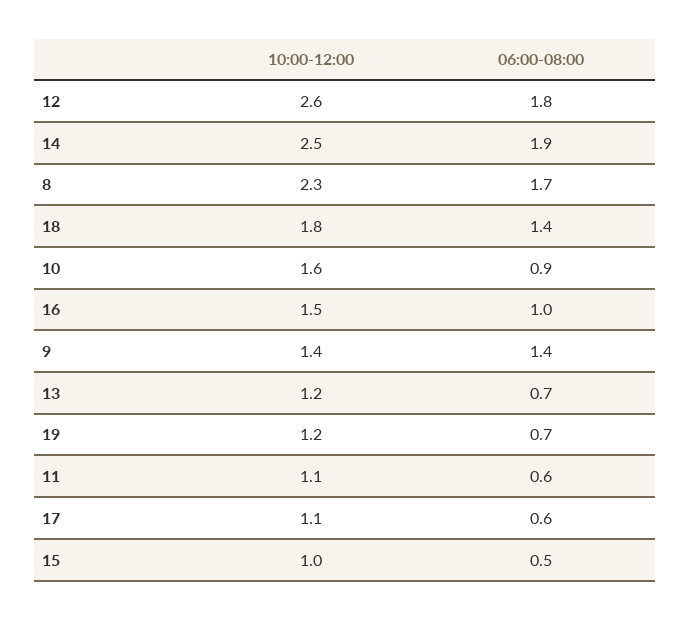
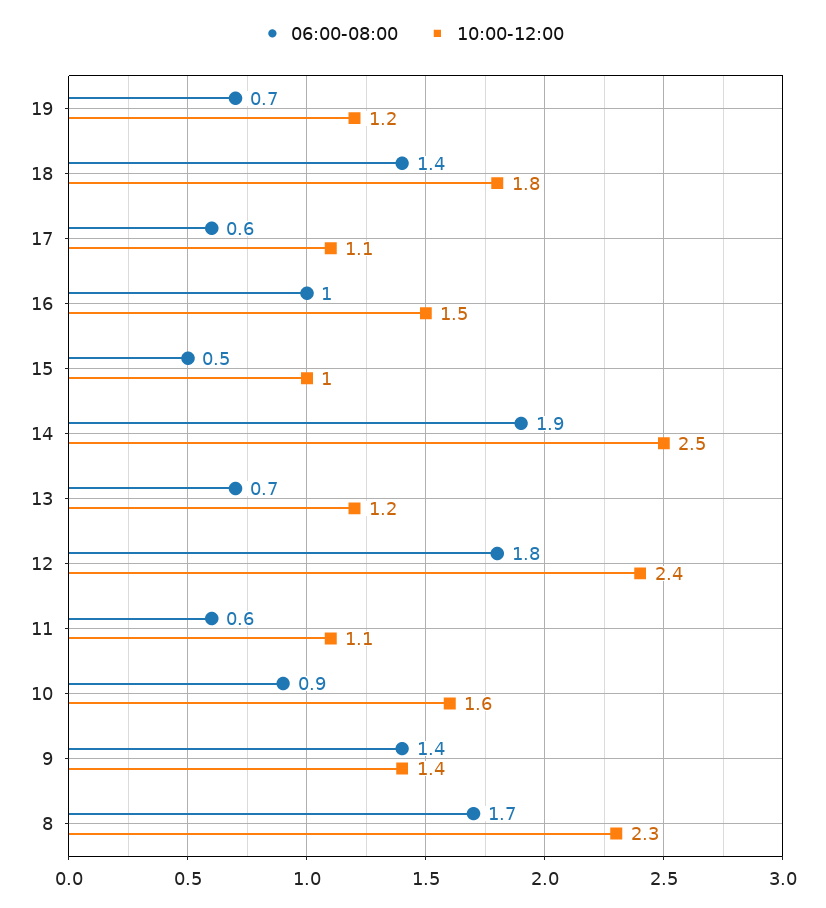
  {
    "10:00-12:00": {
-     "12": 2.6,
+     "12": 2.4,
      "14": 2.5,
      "8": 2.3,
      "18": 1.8,
      "10": 1.6,
      "16": 1.5,
      "9": 1.4,
      "13": 1.2,
      "19": 1.2,
      "11": 1.1,
      "17": 1.1,
      "15": 1
    },
    "06:00-08:00": {
      "12": 1.8,
      "14": 1.9,
      "8": 1.7,
      "18": 1.4,
      "10": 0.9,
      "16": 1,
      "9": 1.4,
      "13": 0.7,
      "19": 0.7,
      "11": 0.6,
      "17": 0.6,
      "15": 0.5
    }
  }

